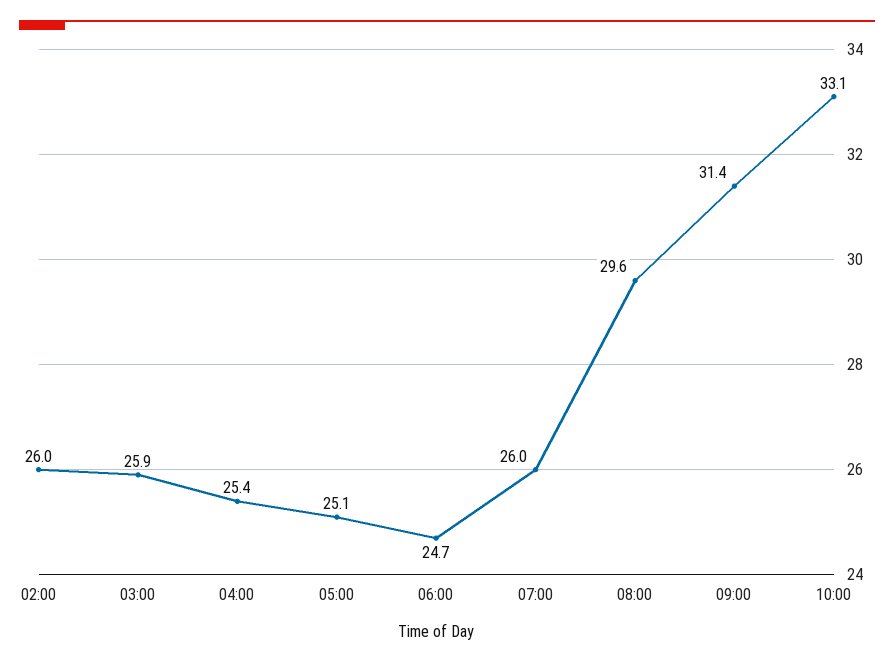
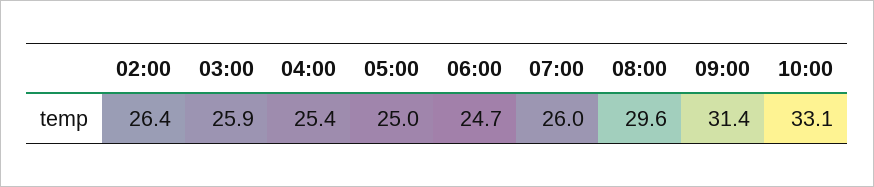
  {
-   "02:00": 26,
+   "02:00": 26.4,
    "03:00": 25.9,
    "04:00": 25.4,
-   "05:00": 25.1,
+   "05:00": 25,
    "06:00": 24.7,
    "07:00": 26,
    "08:00": 29.6,
    "09:00": 31.4,
    "10:00": 33.1
  }

